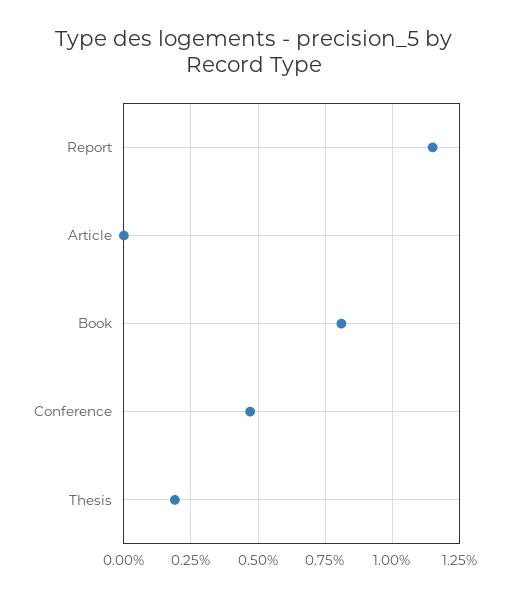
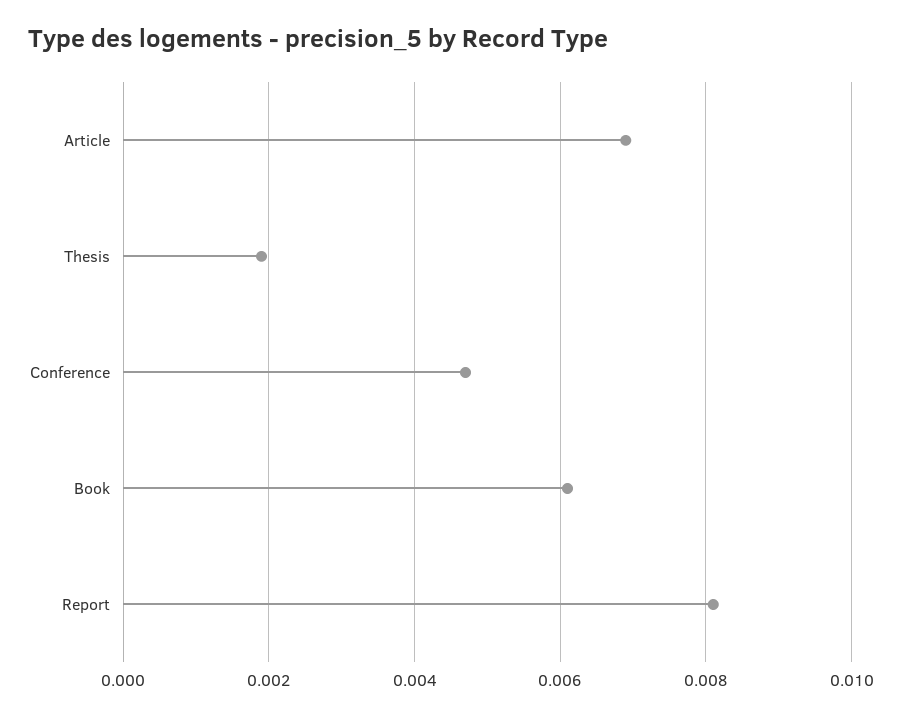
  {
-   "Report": 0.0115,
+   "Report": 0.008,
-   "Article": 0,
+   "Article": 0.007,
-   "Book": 0.008,
+   "Book": 0.006,
    "Conference": 0.0045,
    "Thesis": 0.002
  }

